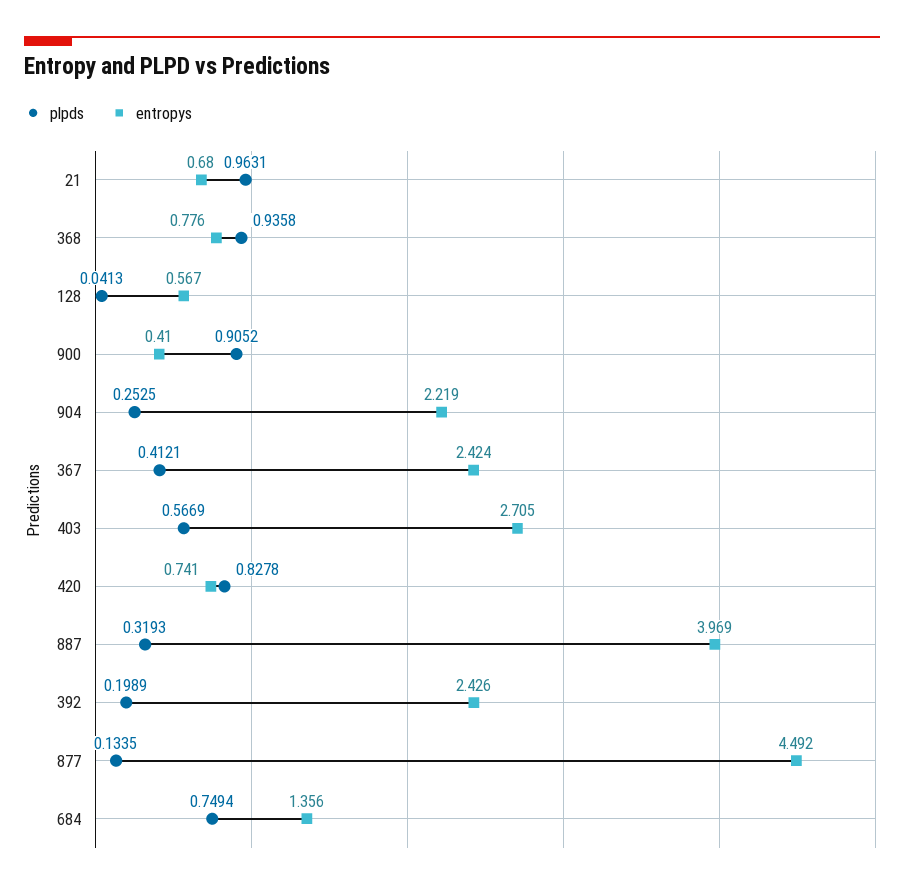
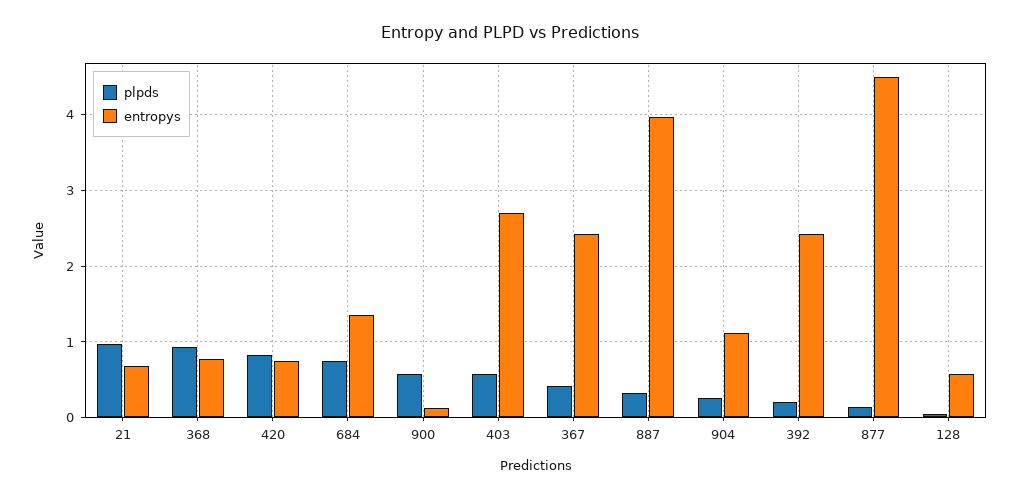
  {
    "plpds": {
      "21": 0.9631,
      "368": 0.9358,
      "128": 0.0413,
-     "900": 0.9052,
+     "900": 0.6,
      "904": 0.2525,
      "367": 0.4121,
      "403": 0.5669,
      "420": 0.8278,
      "887": 0.3193,
      "392": 0.1989,
      "877": 0.1335,
      "684": 0.7494
    },
    "entropys": {
      "21": 0.68,
      "368": 0.776,
      "128": 0.567,
-     "900": 0.41,
+     "900": 0.1,
-     "904": 2.219,
+     "904": 1.1,
      "367": 2.424,
      "403": 2.705,
      "420": 0.741,
      "887": 3.969,
      "392": 2.426,
      "877": 4.492,
      "684": 1.356
    }
  }

